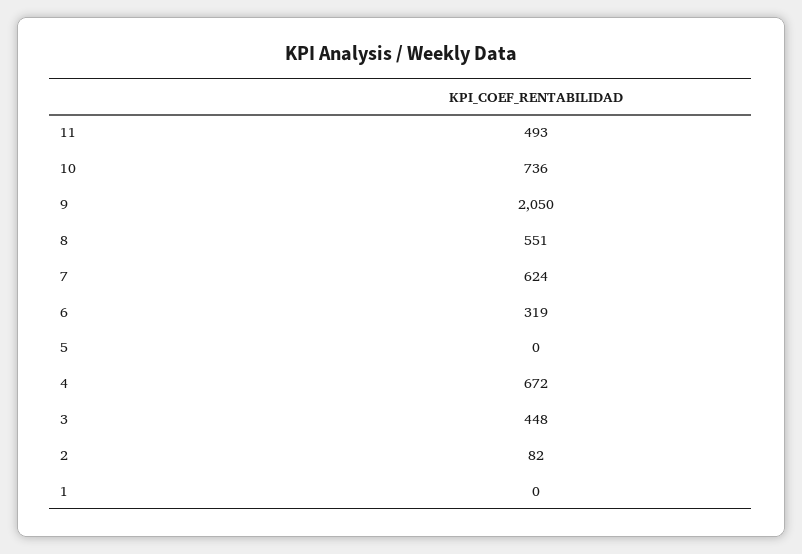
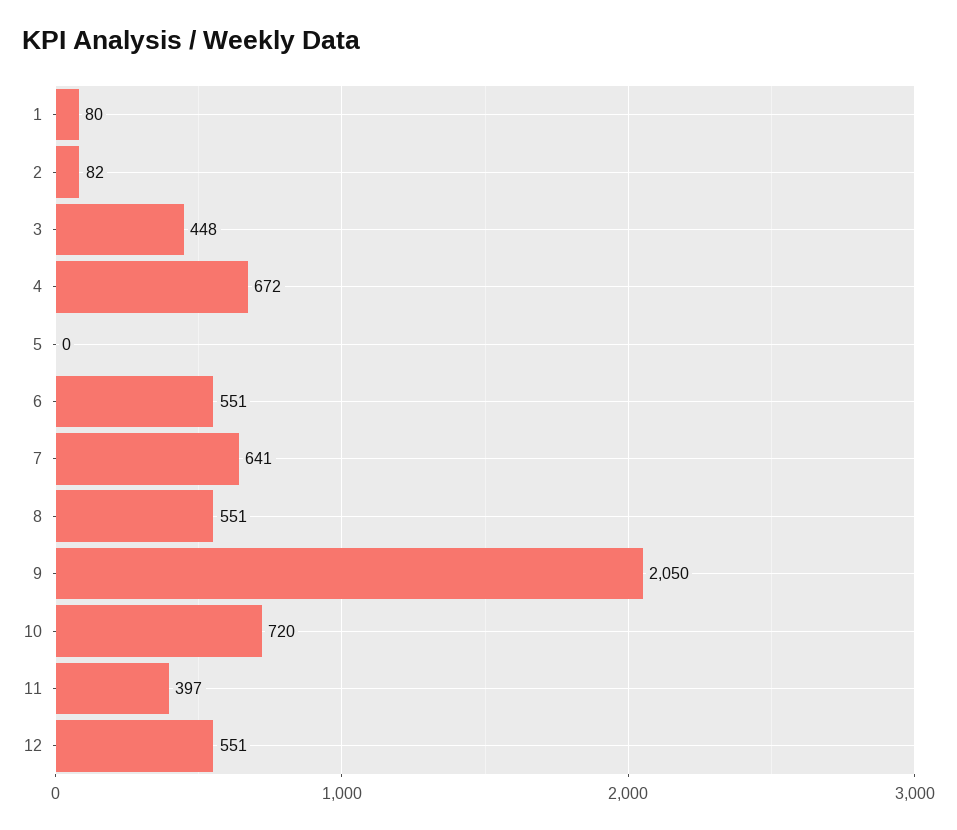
  {
-   "11": 493,
+   "11": 397,
-   "10": 736,
+   "10": 720,
    "9": 2050,
    "8": 551,
-   "7": 624,
+   "7": 641,
-   "6": 319,
+   "6": 551,
    "5": 0,
    "4": 672,
    "3": 448,
    "2": 82,
-   "1": 0
+   "1": 80,
+   "12": 551
  }

